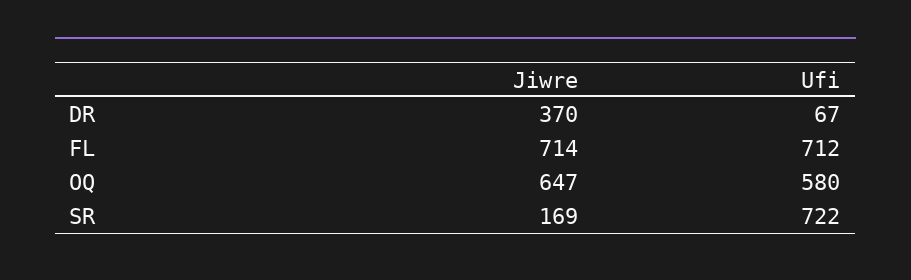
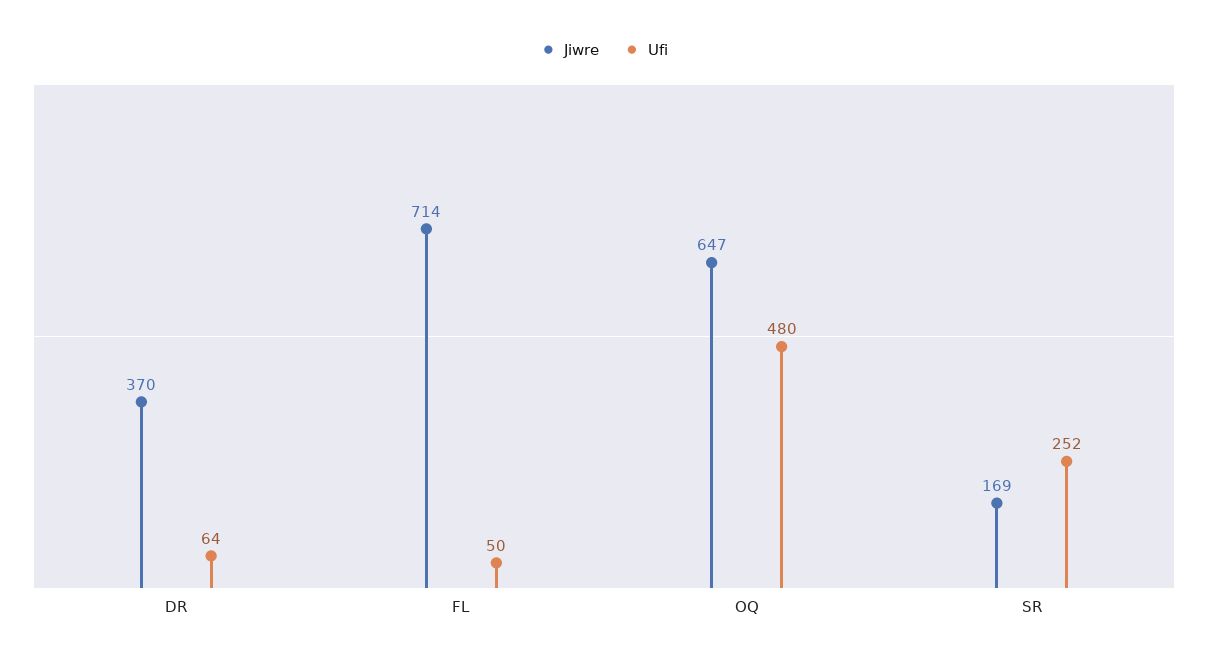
  {
    "Jiwre": {
      "DR": 370,
      "FL": 714,
      "OQ": 647,
      "SR": 169
    },
    "Ufi": {
-     "DR": 67,
+     "DR": 64,
-     "FL": 712,
+     "FL": 50,
-     "OQ": 580,
+     "OQ": 480,
-     "SR": 722
+     "SR": 252
    }
  }

